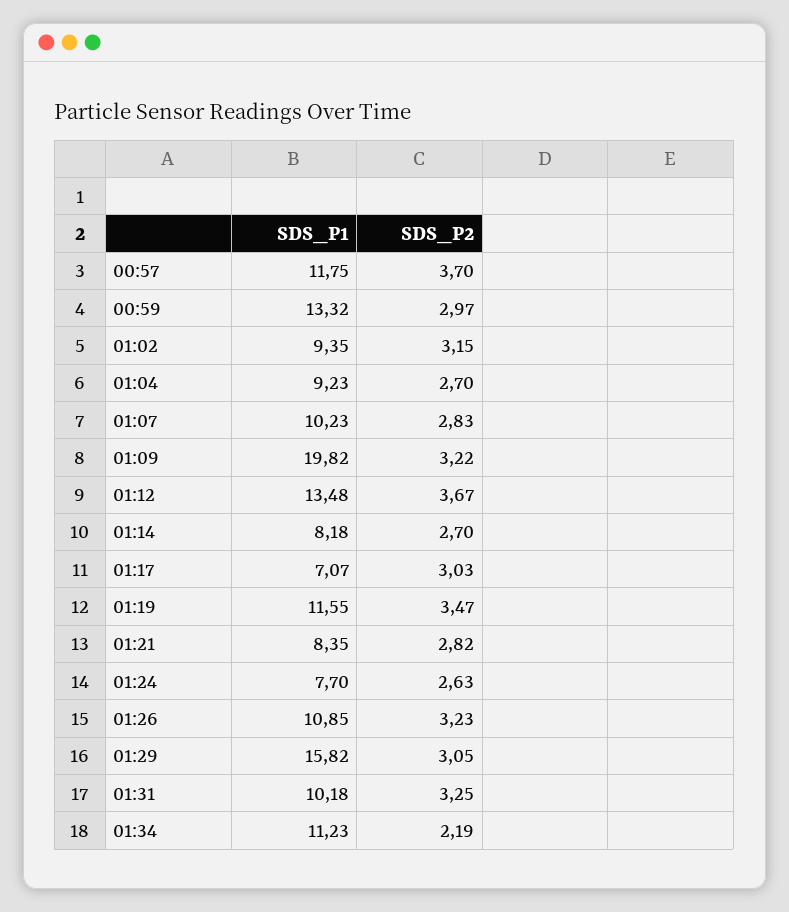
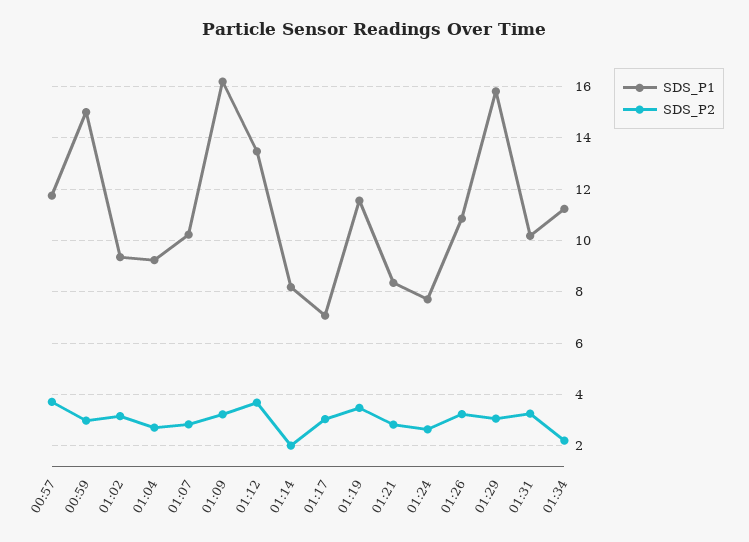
  {
    "SDS_P1": {
      "00:57": 11.75,
-     "00:59": 13.32,
+     "00:59": 15,
      "01:02": 9.35,
      "01:04": 9.23,
      "01:07": 10.23,
-     "01:09": 19.82,
+     "01:09": 16.25,
      "01:12": 13.48,
      "01:14": 8.18,
      "01:17": 7.07,
      "01:19": 11.55,
      "01:21": 8.35,
      "01:24": 7.7,
      "01:26": 10.85,
      "01:29": 15.82,
      "01:31": 10.18,
      "01:34": 11.23
    },
    "SDS_P2": {
      "00:57": 3.7,
      "00:59": 2.97,
      "01:02": 3.15,
      "01:04": 2.7,
      "01:07": 2.83,
      "01:09": 3.22,
      "01:12": 3.67,
-     "01:14": 2.7,
+     "01:14": 2,
      "01:17": 3.03,
      "01:19": 3.47,
      "01:21": 2.82,
      "01:24": 2.63,
      "01:26": 3.23,
      "01:29": 3.05,
      "01:31": 3.25,
      "01:34": 2.19
    }
  }

